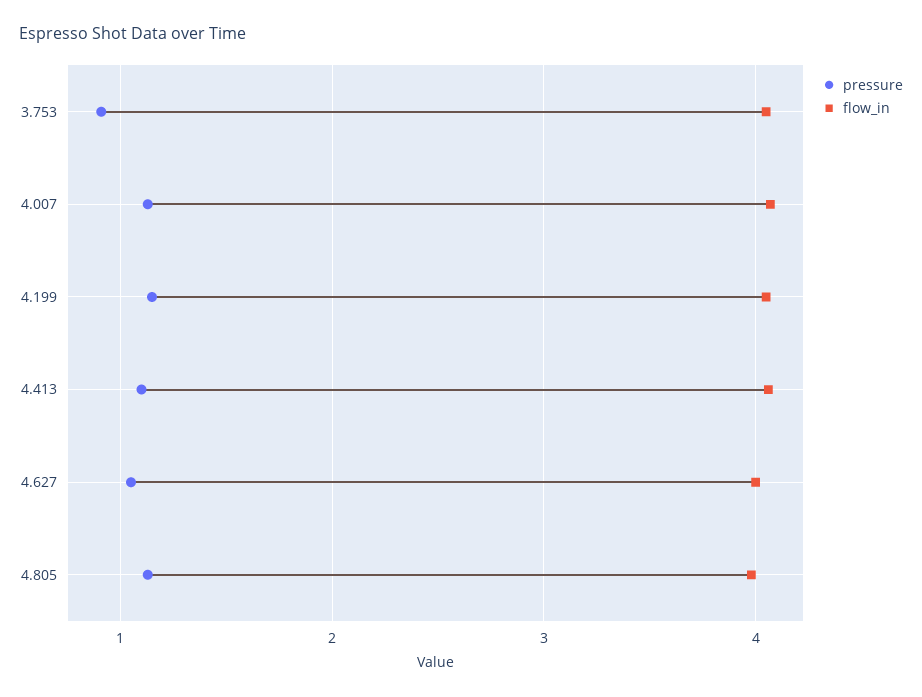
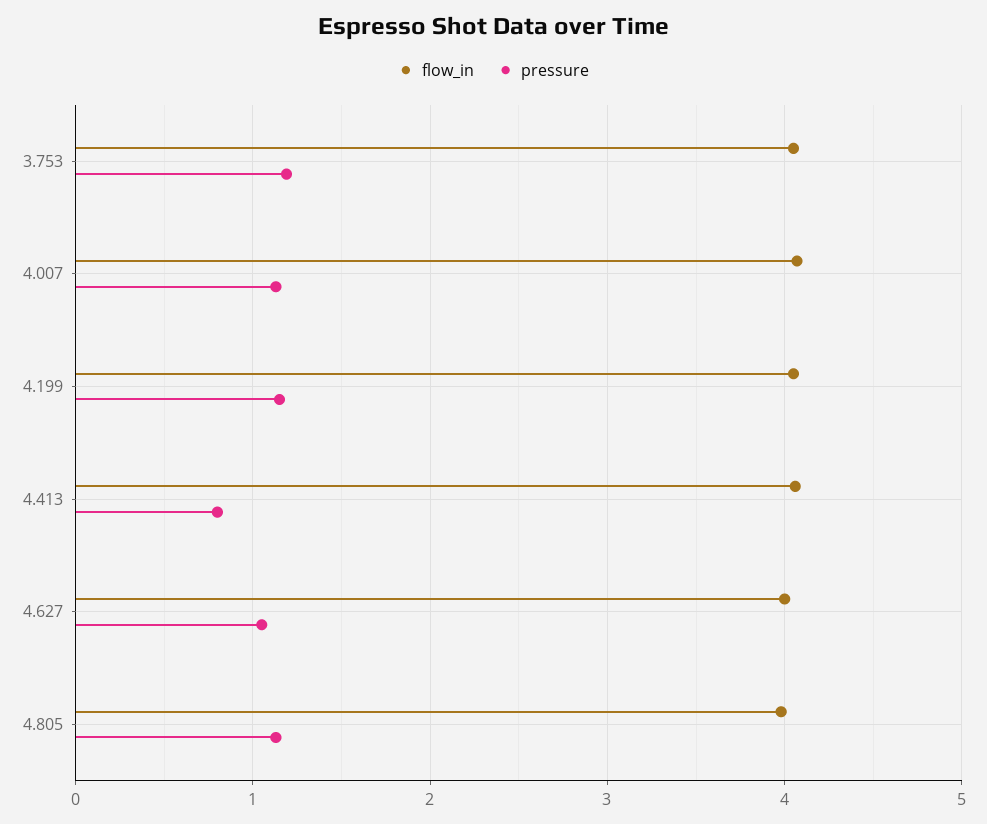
  {
    "pressure": {
-     "3.753": 0.9,
+     "3.753": 1.2,
      "4.007": 1.1,
      "4.199": 1.2,
-     "4.413": 1.1,
+     "4.413": 0.8,
      "4.627": 1.1,
      "4.805": 1.1
    },
    "flow_in": {
      "3.753": 4.1,
      "4.007": 4.1,
      "4.199": 4.1,
      "4.413": 4.1,
      "4.627": 4,
      "4.805": 4
    }
  }

